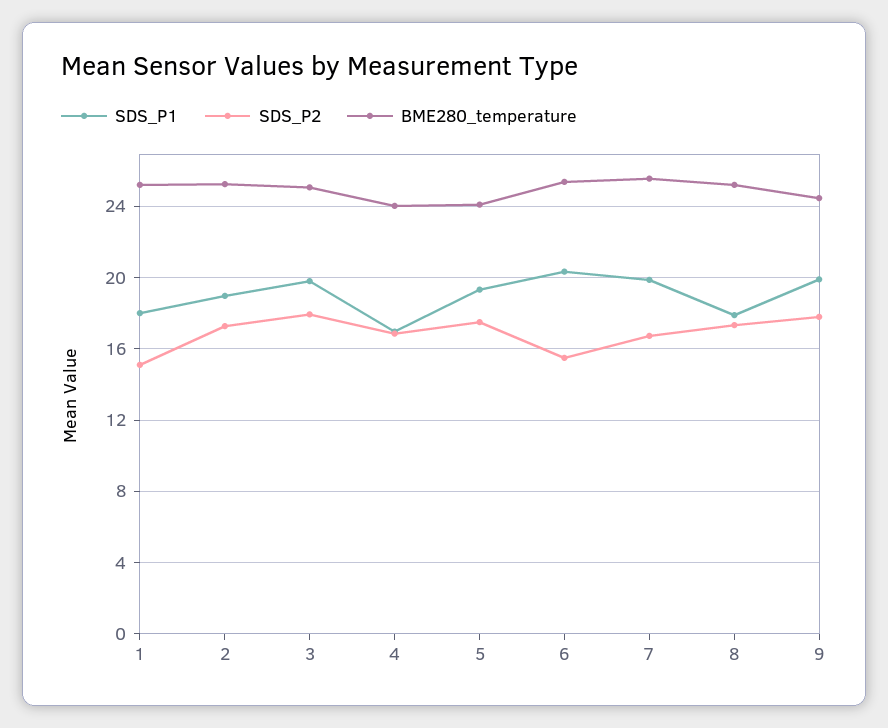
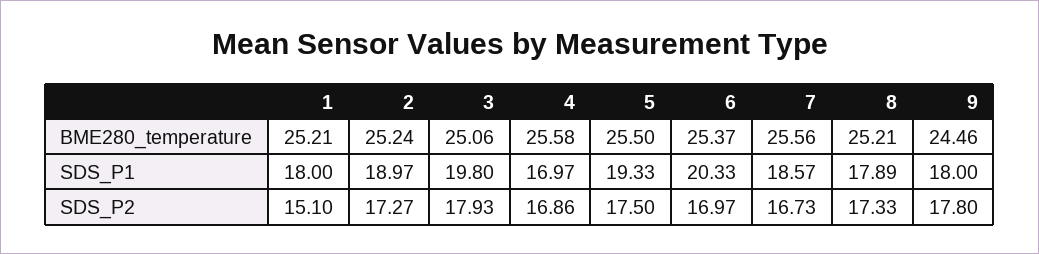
  {
    "SDS_P1": {
      "1": 18,
      "2": 18.97,
      "3": 19.8,
      "4": 16.97,
      "5": 19.33,
      "6": 20.33,
-     "7": 20,
+     "7": 18.57,
      "8": 17.89,
-     "9": 20
+     "9": 18
    },
    "SDS_P2": {
      "1": 15.1,
      "2": 17.27,
      "3": 17.93,
      "4": 16.86,
      "5": 17.5,
-     "6": 15.5,
+     "6": 16.97,
      "7": 16.73,
      "8": 17.33,
      "9": 17.8
    },
    "BME280_temperature": {
      "1": 25.21,
      "2": 25.24,
      "3": 25.06,
-     "4": 24,
+     "4": 25.58,
-     "5": 24,
+     "5": 25.5,
      "6": 25.37,
      "7": 25.56,
      "8": 25.21,
      "9": 24.46
    }
  }

